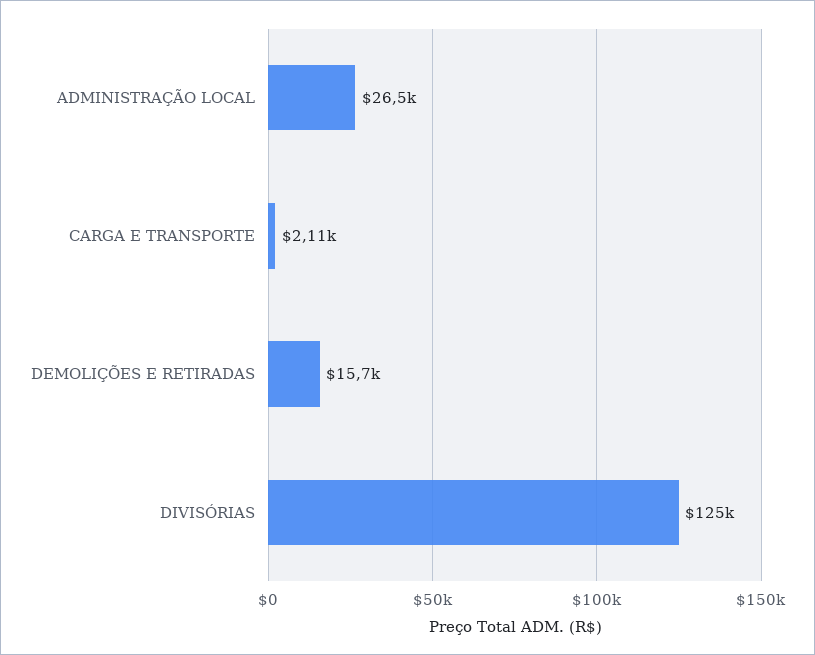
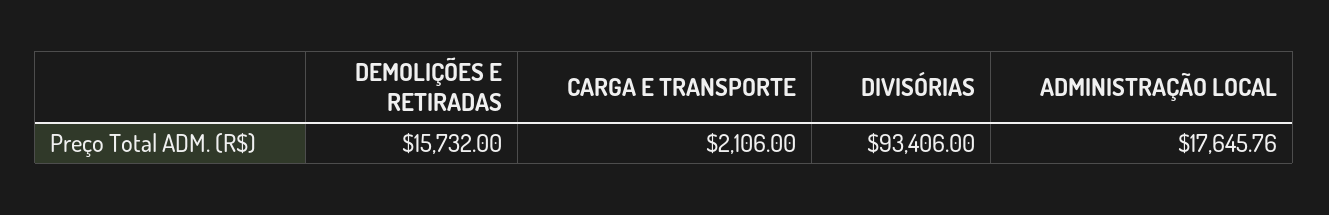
  {
-   "ADMINISTRAÇÃO LOCAL": 26500,
+   "ADMINISTRAÇÃO LOCAL": 17645.76,
    "CARGA E TRANSPORTE": 2106,
    "DEMOLIÇÕES E RETIRADAS": 15732,
-   "DIVISÓRIAS": 125000
+   "DIVISÓRIAS": 93406
  }

